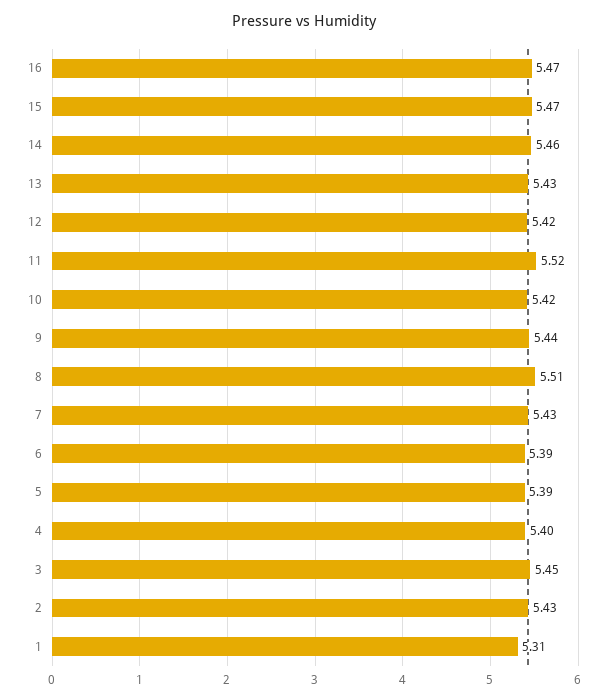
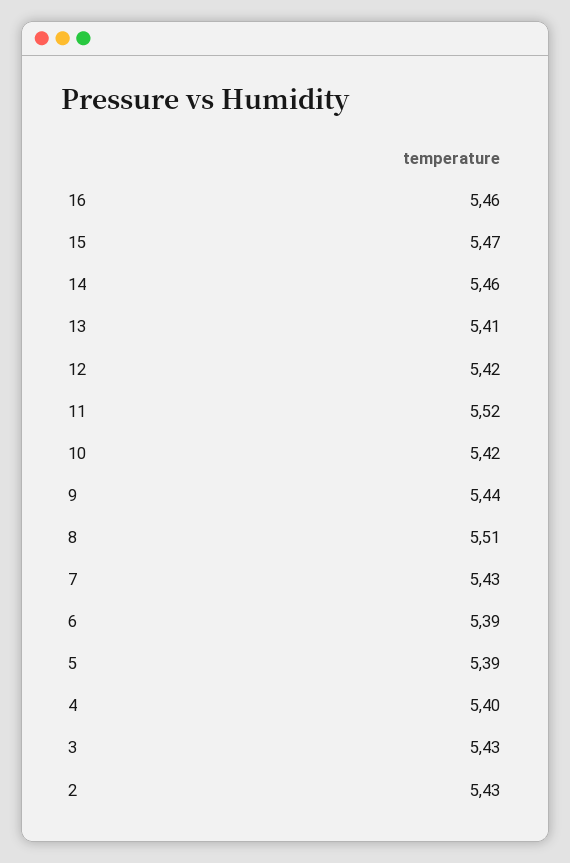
  {
-   "16": 5.47,
+   "16": 5.46,
    "15": 5.47,
    "14": 5.46,
-   "13": 5.43,
+   "13": 5.41,
    "12": 5.42,
    "11": 5.52,
    "10": 5.42,
    "9": 5.44,
    "8": 5.51,
    "7": 5.43,
    "6": 5.39,
    "5": 5.39,
    "4": 5.4,
-   "3": 5.45,
+   "3": 5.43,
-   "2": 5.43,
+   "2": 5.43
-   "1": 5.31
  }

